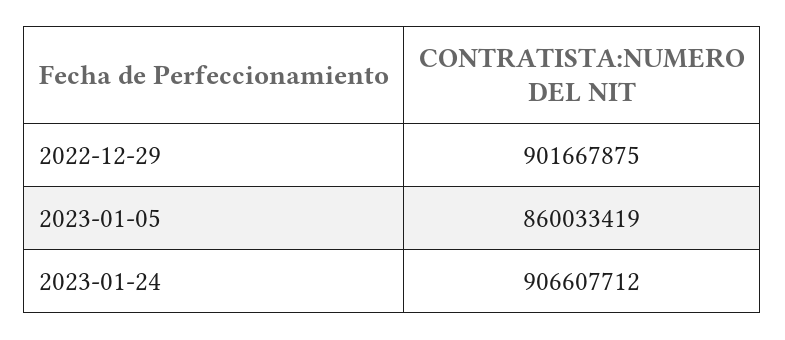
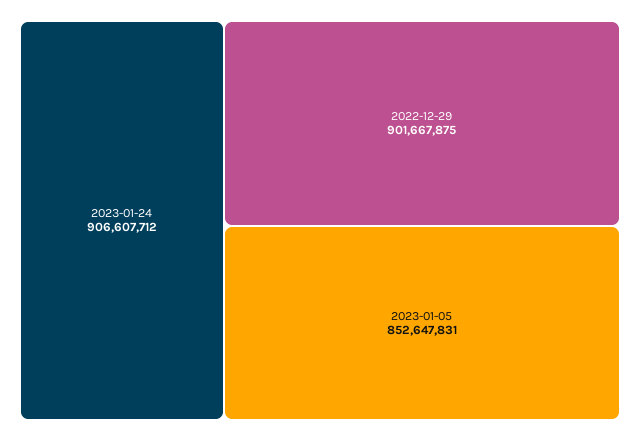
  {
    "2022-12-29": 901667875,
-   "2023-01-05": 860033419,
+   "2023-01-05": 852647831,
    "2023-01-24": 906607712
  }

